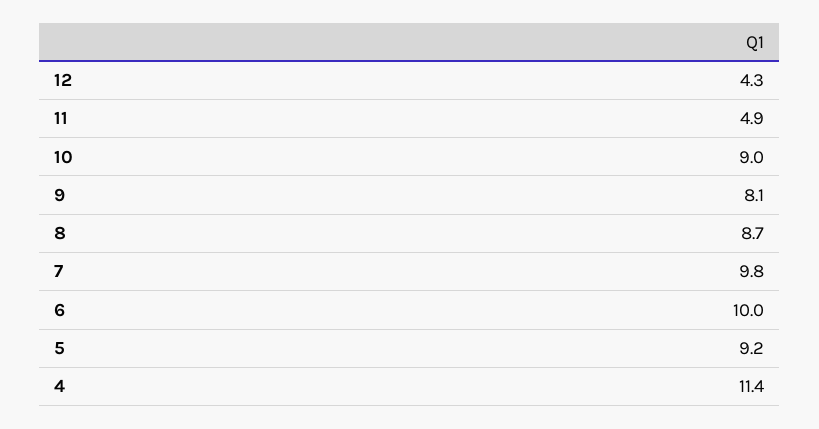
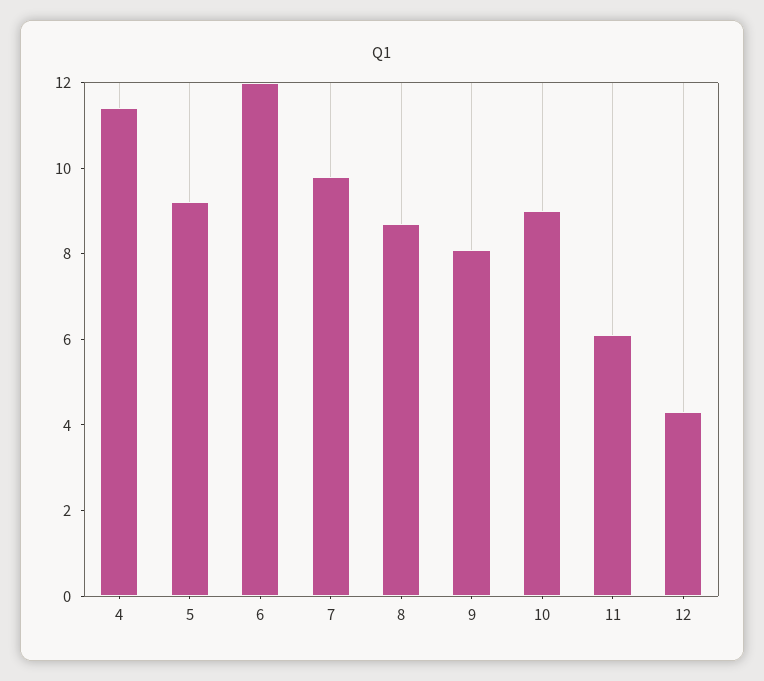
  {
    "12": 4.3,
-   "11": 4.9,
+   "11": 6,
    "10": 9,
    "9": 8.1,
    "8": 8.7,
    "7": 9.8,
-   "6": 10,
+   "6": 12,
    "5": 9.2,
    "4": 11.4
  }

